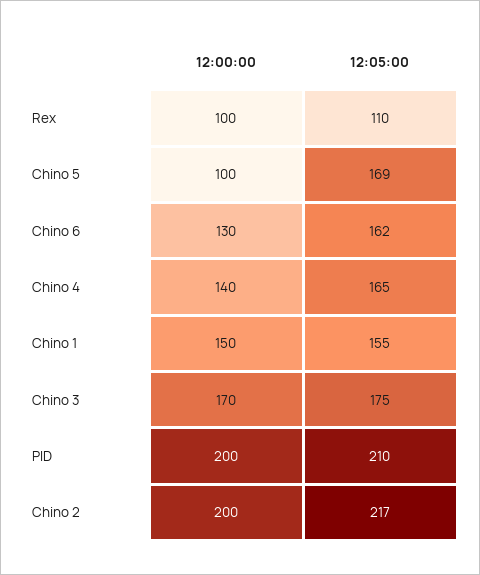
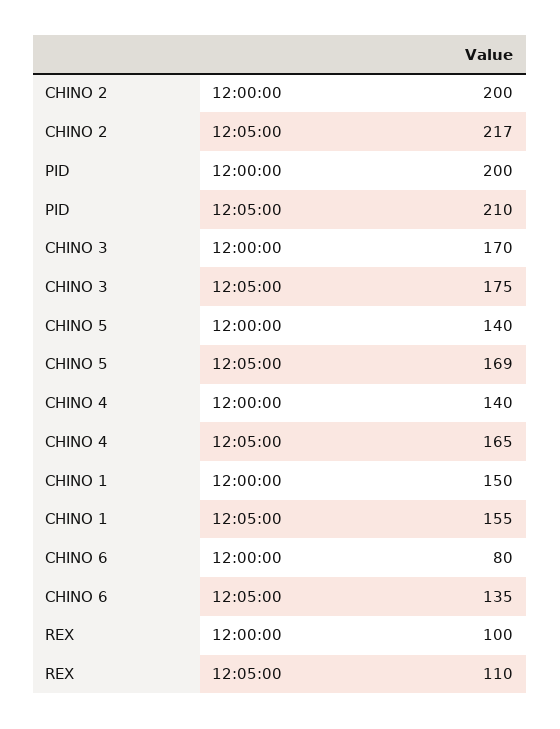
  {
    "12:00:00": {
      "Rex": 100,
-     "Chino 5": 100,
+     "Chino 5": 140,
-     "Chino 6": 130,
+     "Chino 6": 80,
      "Chino 4": 140,
      "Chino 1": 150,
      "Chino 3": 170,
      "PID": 200,
      "Chino 2": 200
    },
    "12:05:00": {
      "Rex": 110,
      "Chino 5": 169,
-     "Chino 6": 162,
+     "Chino 6": 135,
      "Chino 4": 165,
      "Chino 1": 155,
      "Chino 3": 175,
      "PID": 210,
      "Chino 2": 217
    }
  }

